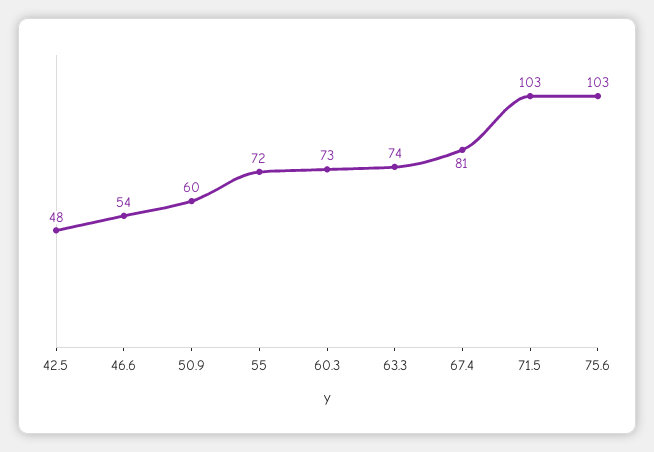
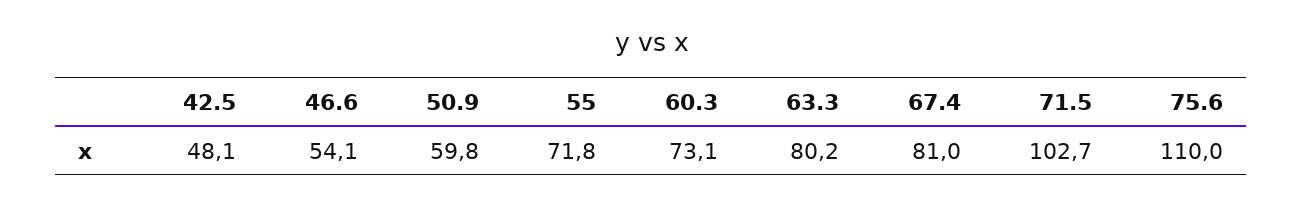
  {
    "42.5": 48.1,
    "46.6": 54.1,
    "50.9": 59.8,
    "55": 71.8,
    "60.3": 73.1,
-   "63.3": 74,
+   "63.3": 80.2,
    "67.4": 81,
    "71.5": 102.7,
-   "75.6": 103
+   "75.6": 110
  }

